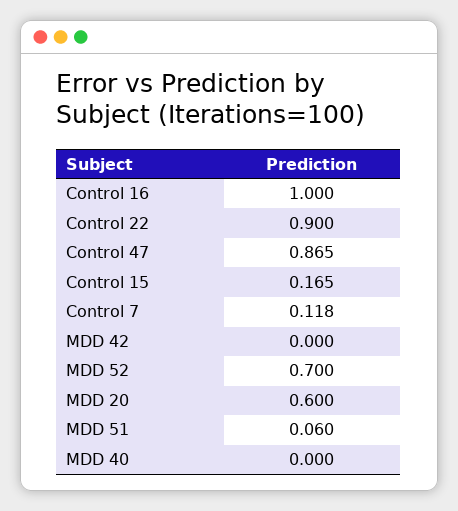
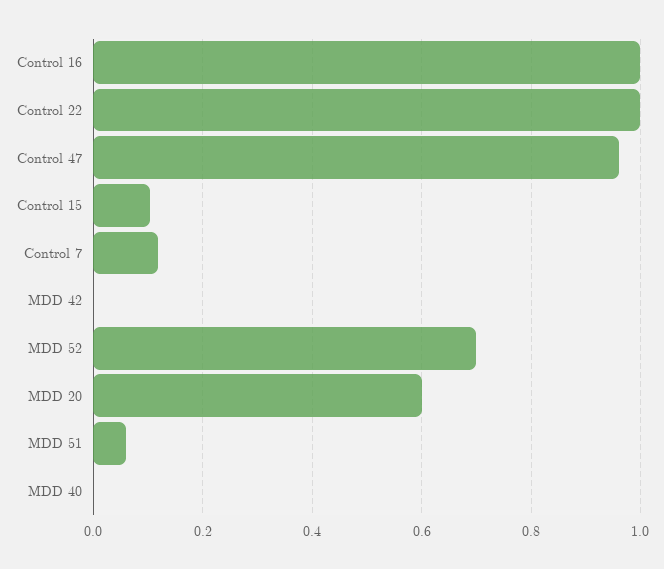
  {
    "Control 16": 1,
-   "Control 22": 0.9,
+   "Control 22": 1,
-   "Control 47": 0.865,
+   "Control 47": 0.96,
-   "Control 15": 0.165,
+   "Control 15": 0.1,
    "Control 7": 0.118,
    "MDD 42": 0,
    "MDD 52": 0.7,
    "MDD 20": 0.6,
    "MDD 51": 0.06,
    "MDD 40": 0
  }

